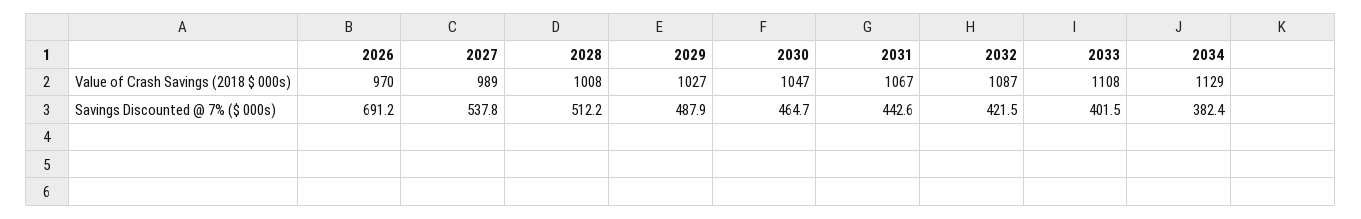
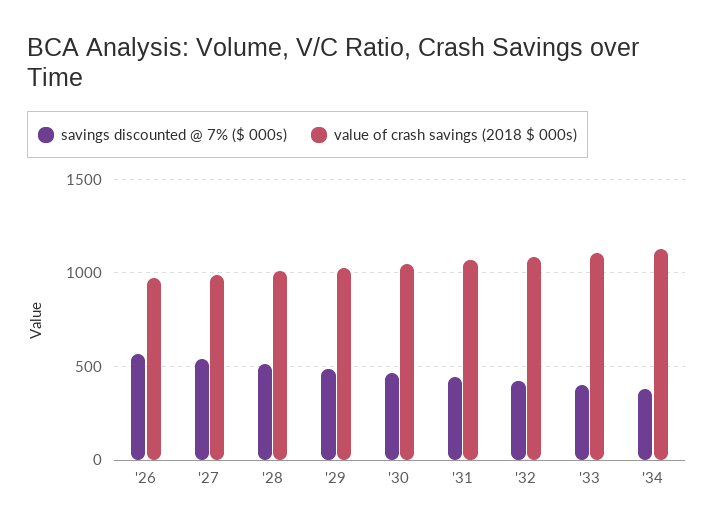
  {
    "Value of Crash Savings (2018 $ 000s)": {
      "2026": 970,
      "2027": 989,
      "2028": 1008,
      "2029": 1027,
      "2030": 1047,
      "2031": 1067,
      "2032": 1087,
      "2033": 1108,
      "2034": 1129
    },
    "Savings Discounted @ 7% ($ 000s)": {
-     "2026": 691.2,
+     "2026": 550,
      "2027": 537.8,
      "2028": 512.2,
      "2029": 487.9,
      "2030": 464.7,
      "2031": 442.6,
      "2032": 421.5,
      "2033": 401.5,
      "2034": 382.4
    }
  }

